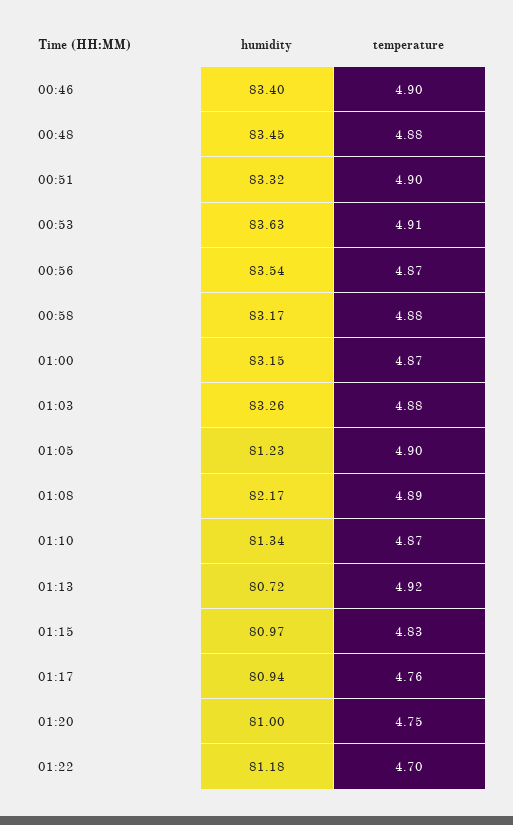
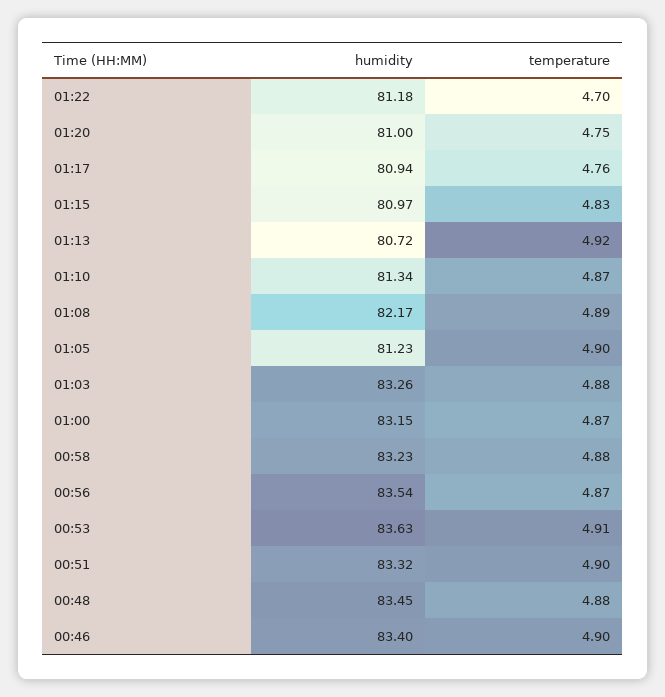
  {
    "humidity": {
      "00:46": 83.4,
      "00:48": 83.45,
      "00:51": 83.32,
      "00:53": 83.63,
      "00:56": 83.54,
-     "00:58": 83.17,
+     "00:58": 83.23,
      "01:00": 83.15,
      "01:03": 83.26,
      "01:05": 81.23,
      "01:08": 82.17,
      "01:10": 81.34,
      "01:13": 80.72,
      "01:15": 80.97,
      "01:17": 80.94,
      "01:20": 81,
      "01:22": 81.18
    },
    "temperature": {
      "00:46": 4.9,
      "00:48": 4.88,
      "00:51": 4.9,
      "00:53": 4.91,
      "00:56": 4.87,
      "00:58": 4.88,
      "01:00": 4.87,
      "01:03": 4.88,
      "01:05": 4.9,
      "01:08": 4.89,
      "01:10": 4.87,
      "01:13": 4.92,
      "01:15": 4.83,
      "01:17": 4.76,
      "01:20": 4.75,
      "01:22": 4.7
    }
  }

